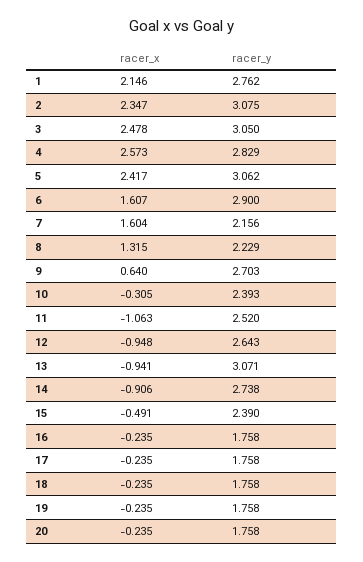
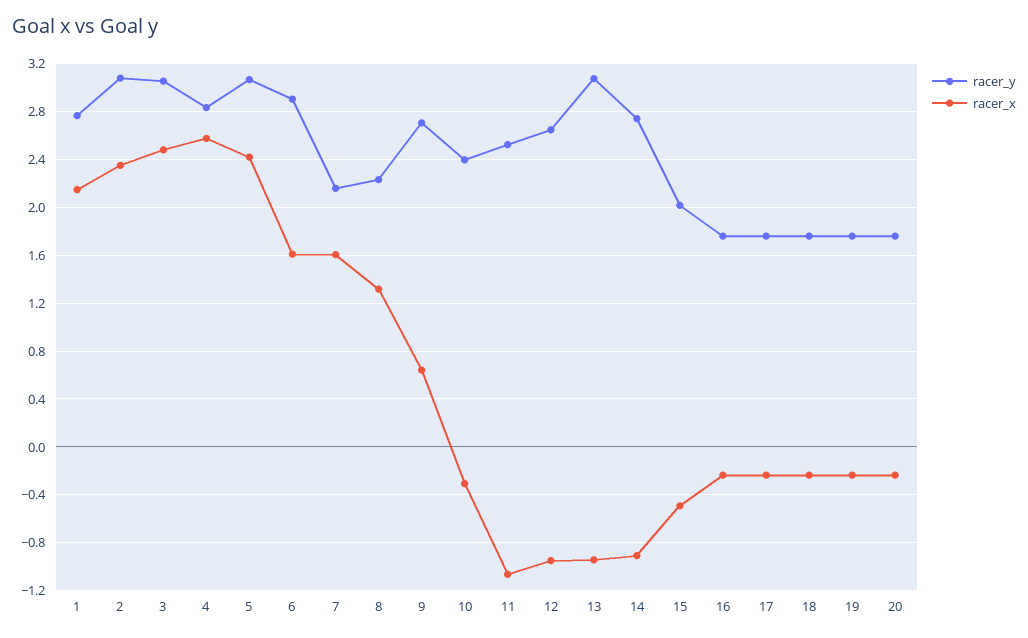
  {
    "racer_x": {
      "1": 2.146,
      "2": 2.347,
      "3": 2.478,
      "4": 2.573,
      "5": 2.417,
      "6": 1.607,
      "7": 1.604,
      "8": 1.315,
      "9": 0.64,
      "10": -0.305,
      "11": -1.063,
      "12": -0.948,
      "13": -0.941,
      "14": -0.906,
      "15": -0.491,
      "16": -0.235,
      "17": -0.235,
      "18": -0.235,
      "19": -0.235,
      "20": -0.235
    },
    "racer_y": {
      "1": 2.762,
      "2": 3.075,
      "3": 3.05,
      "4": 2.829,
      "5": 3.062,
      "6": 2.9,
      "7": 2.156,
      "8": 2.229,
      "9": 2.703,
      "10": 2.393,
      "11": 2.52,
      "12": 2.643,
      "13": 3.071,
      "14": 2.738,
-     "15": 2.39,
+     "15": 2,
      "16": 1.758,
      "17": 1.758,
      "18": 1.758,
      "19": 1.758,
      "20": 1.758
    }
  }

